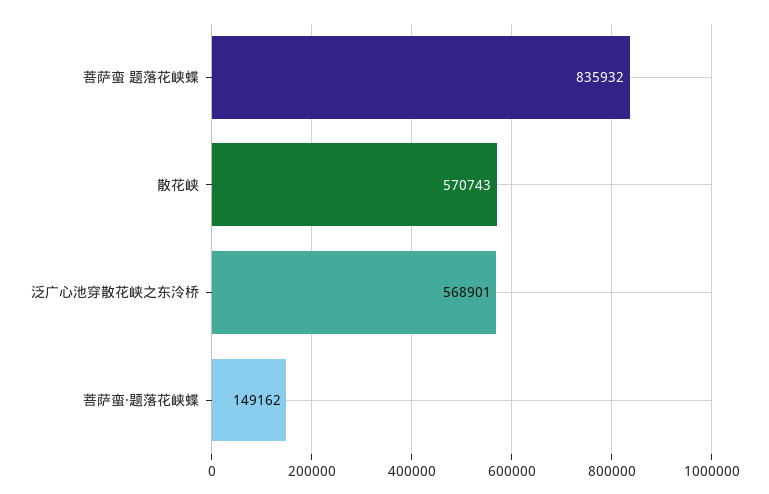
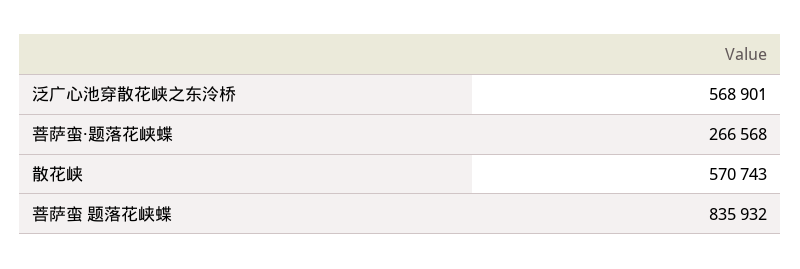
  {
    "菩萨蛮 题落花峡蝶": 835932,
    "散花峡": 570743,
    "泛广心池穿散花峡之东泠桥": 568901,
-   "菩萨蛮·题落花峡蝶": 149162
+   "菩萨蛮·题落花峡蝶": 266568
  }

